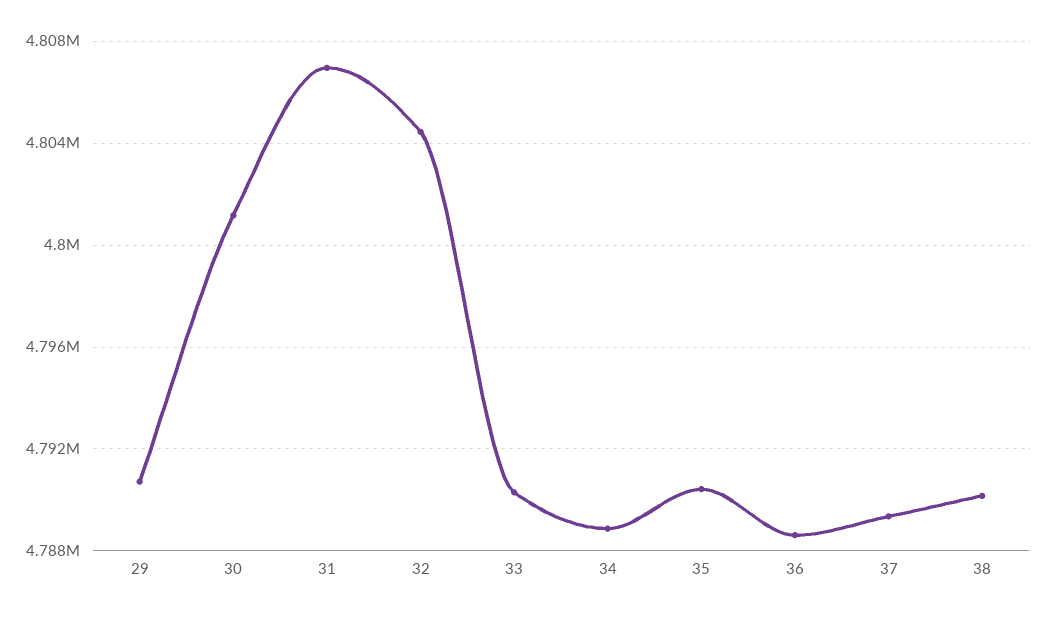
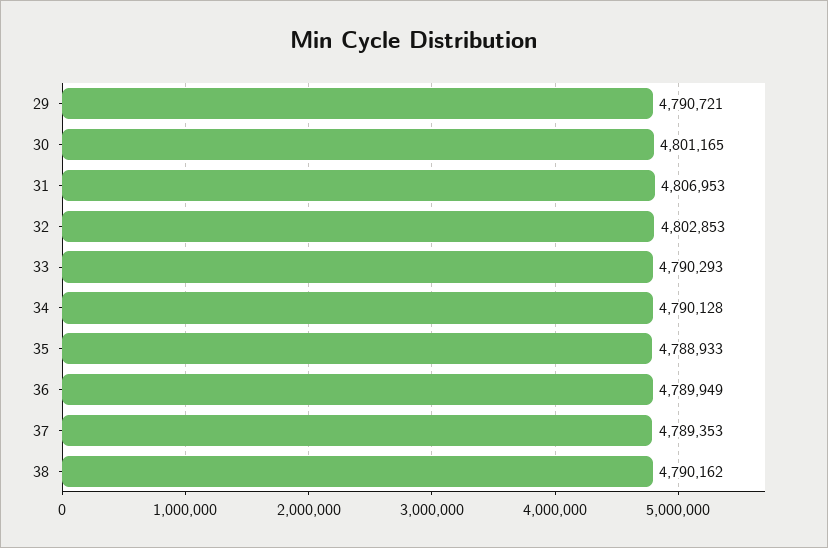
  {
    "29": 4790721,
    "30": 4801165,
    "31": 4806953,
-   "32": 4804500,
+   "32": 4802853,
    "33": 4790293,
-   "34": 4789000,
+   "34": 4790128,
-   "35": 4790500,
+   "35": 4788933,
-   "36": 4788500,
+   "36": 4789949,
    "37": 4789353,
    "38": 4790162
  }

